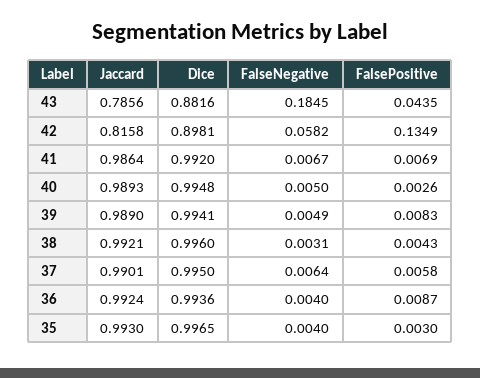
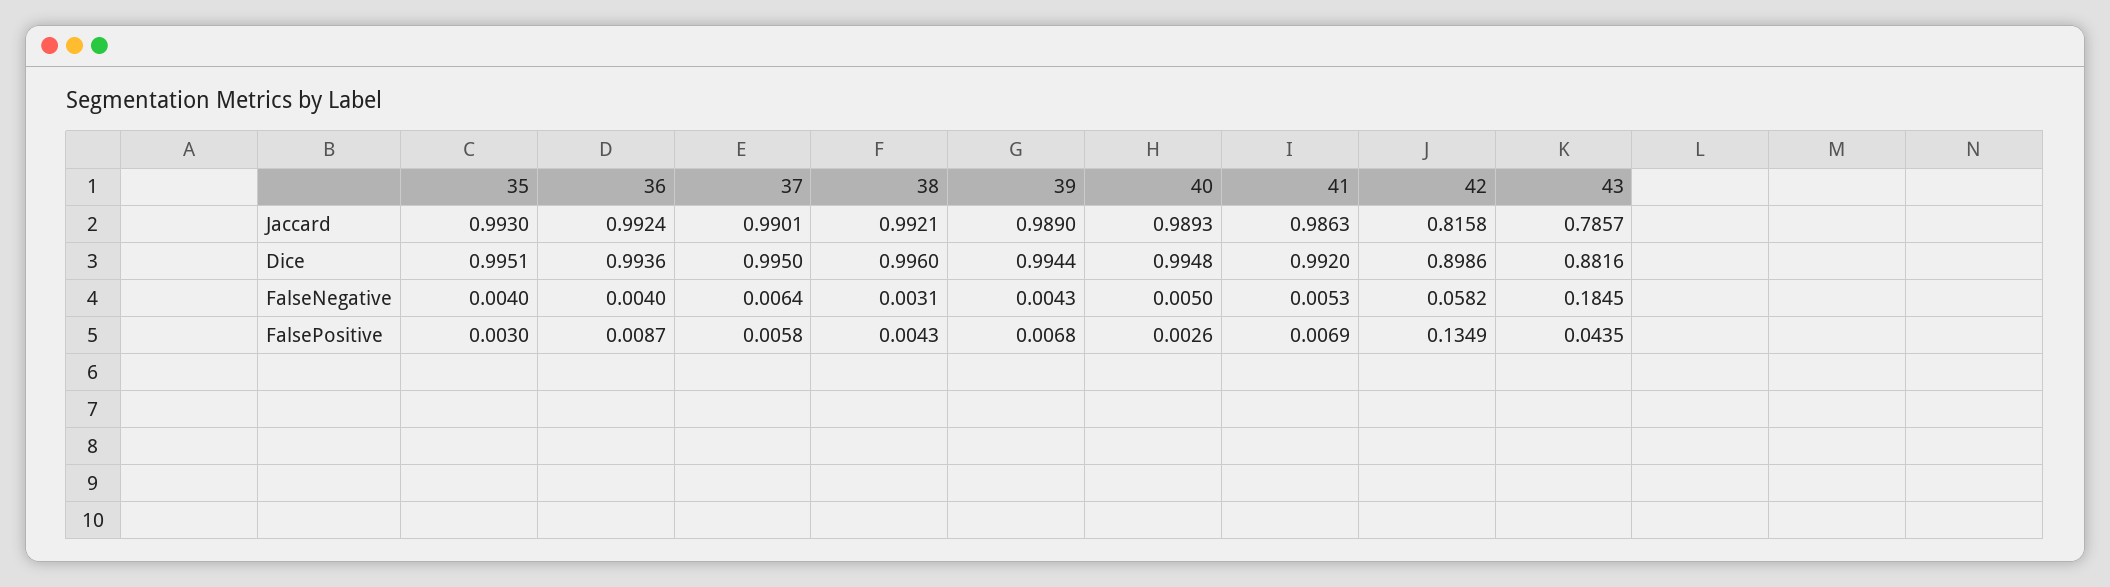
  {
    "Jaccard": {
-     "43": 0.7856,
+     "43": 0.7857,
      "42": 0.8158,
-     "41": 0.9864,
+     "41": 0.9863,
      "40": 0.9893,
      "39": 0.989,
      "38": 0.9921,
      "37": 0.9901,
      "36": 0.9924,
      "35": 0.993
    },
    "Dice": {
      "43": 0.8816,
-     "42": 0.8981,
+     "42": 0.8986,
      "41": 0.992,
      "40": 0.9948,
-     "39": 0.9941,
+     "39": 0.9944,
      "38": 0.996,
      "37": 0.995,
      "36": 0.9936,
-     "35": 0.9965
+     "35": 0.9951
    },
    "FalseNegative": {
      "43": 0.1845,
      "42": 0.0582,
-     "41": 0.0067,
+     "41": 0.0053,
      "40": 0.005,
-     "39": 0.0049,
+     "39": 0.0043,
      "38": 0.0031,
      "37": 0.0064,
      "36": 0.004,
      "35": 0.004
    },
    "FalsePositive": {
      "43": 0.0435,
      "42": 0.1349,
      "41": 0.0069,
      "40": 0.0026,
-     "39": 0.0083,
+     "39": 0.0068,
      "38": 0.0043,
      "37": 0.0058,
      "36": 0.0087,
      "35": 0.003
    }
  }

